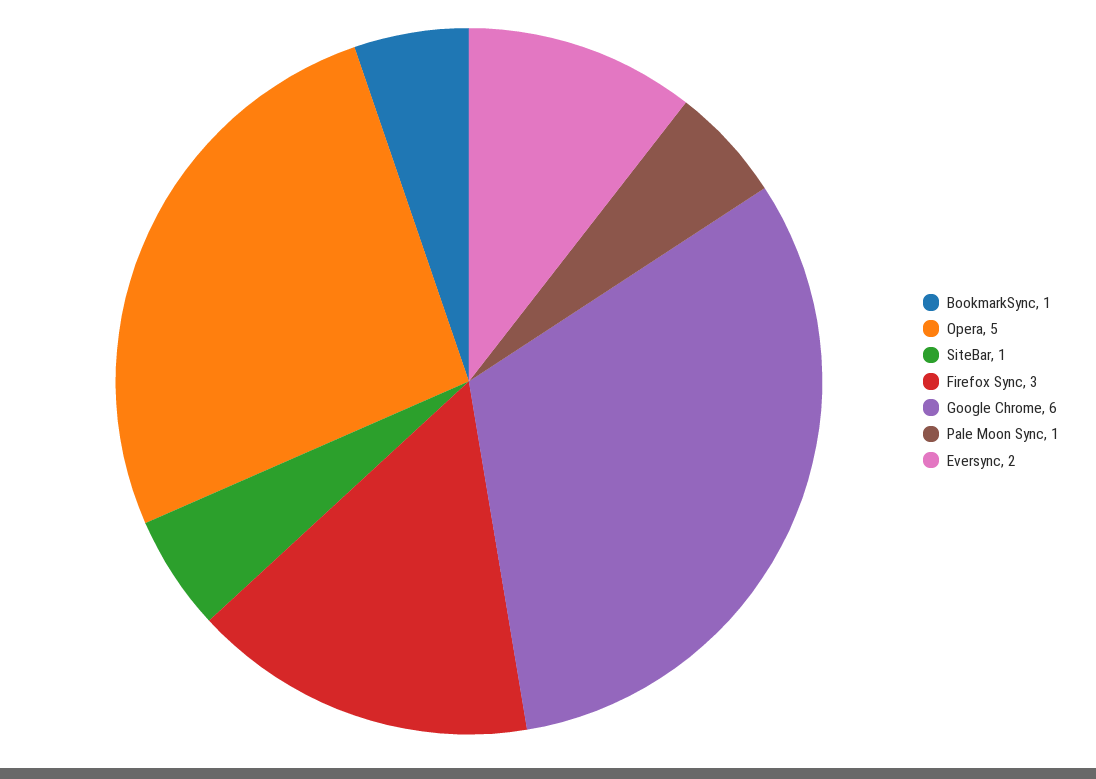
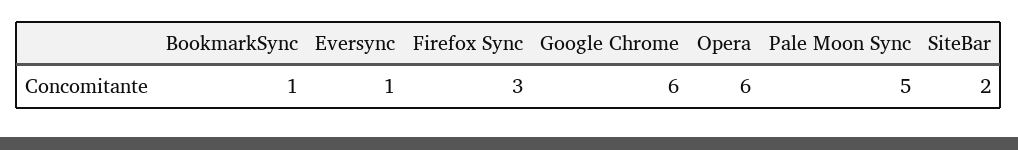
  {
    "BookmarkSync": 1,
-   "Opera": 5,
+   "Opera": 6,
-   "SiteBar": 1,
+   "SiteBar": 2,
    "Firefox Sync": 3,
    "Google Chrome": 6,
-   "Pale Moon Sync": 1,
+   "Pale Moon Sync": 5,
-   "Eversync": 2
+   "Eversync": 1
  }

